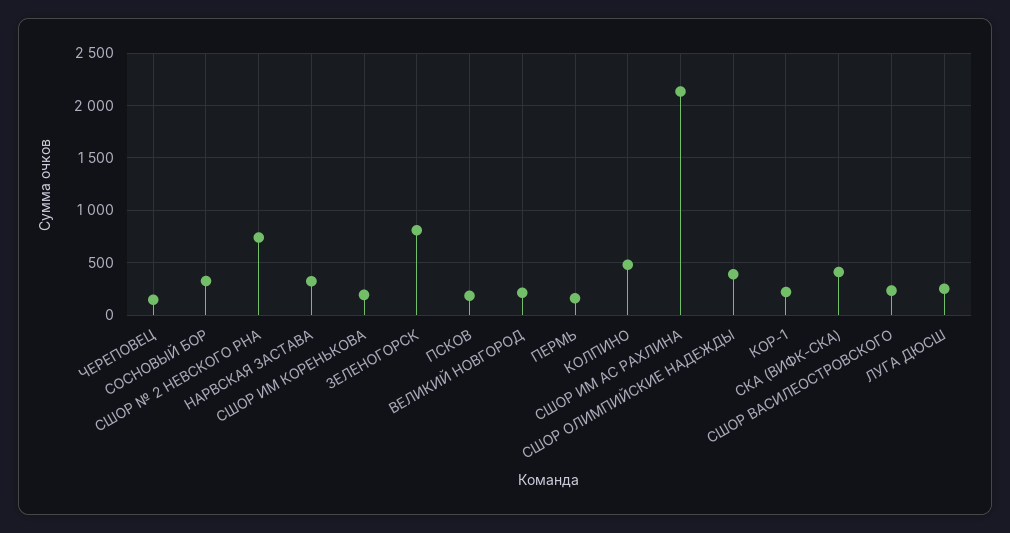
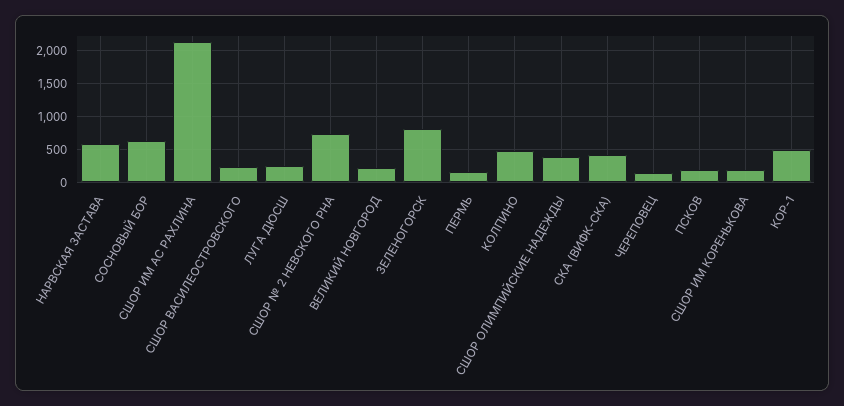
  {
    "ЧЕРЕПОВЕЦ": 100,
-   "СОСНОВЫЙ БОР": 300,
+   "СОСНОВЫЙ БОР": 600,
    "СШОР № 2 НЕВСКОГО РНА": 700,
-   "НАРВСКАЯ ЗАСТАВА": 300,
+   "НАРВСКАЯ ЗАСТАВА": 600,
    "СШОР ИМ КОРЕНЬКОВА": 200,
    "ЗЕЛЕНОГОРСК": 800,
    "ПСКОВ": 200,
    "ВЕЛИКИЙ НОВГОРОД": 200,
    "ПЕРМЬ": 200,
    "КОЛПИНО": 500,
    "СШОР ИМ АС РАХЛИНА": 2100,
    "СШОР ОЛИМПИЙСКИЕ НАДЕЖДЫ": 400,
-   "КОР-1": 200,
+   "КОР-1": 500,
    "СКА (ВИФК-СКА)": 400,
    "СШОР ВАСИЛЕОСТРОВСКОГО": 200,
    "ЛУГА ДЮСШ": 300
  }

